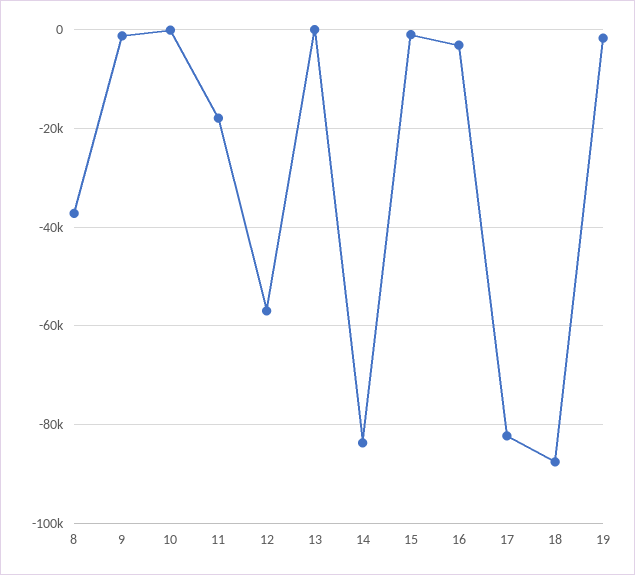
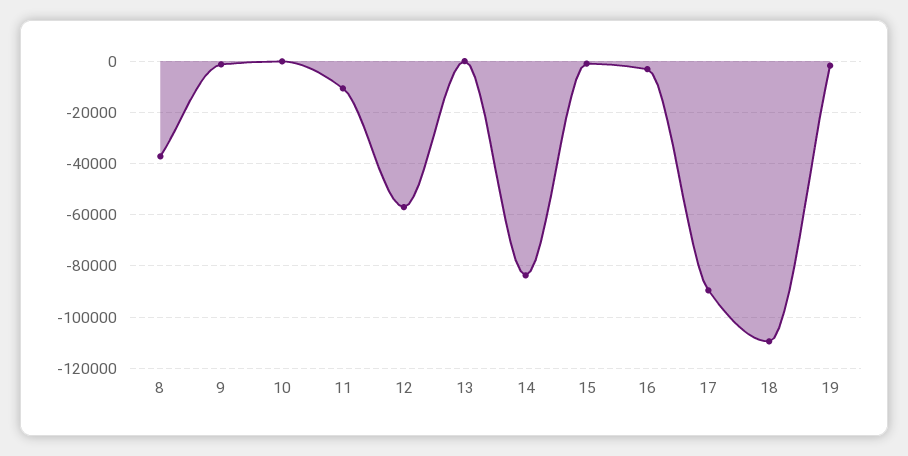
  {
    "8": -38000,
    "9": -2000,
    "10": 0,
-   "11": -18000,
+   "11": -10000,
    "12": -56000,
    "13": 0,
    "14": -84000,
    "15": 0,
    "16": -4000,
-   "17": -82000,
+   "17": -90000,
-   "18": -88000,
+   "18": -110000,
    "19": -2000
  }

